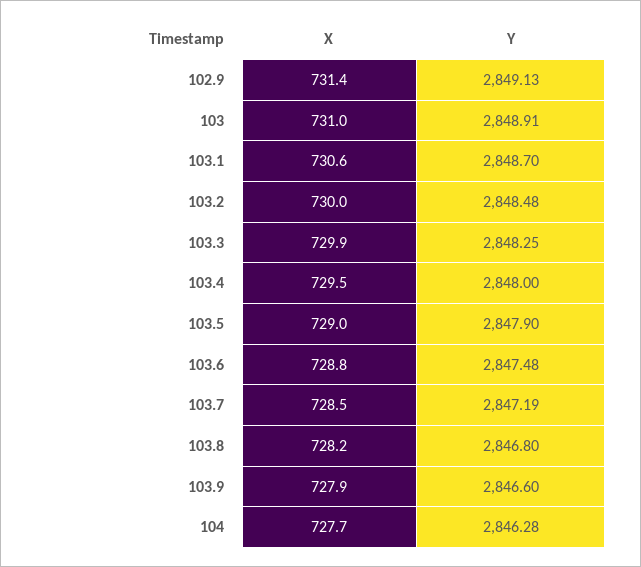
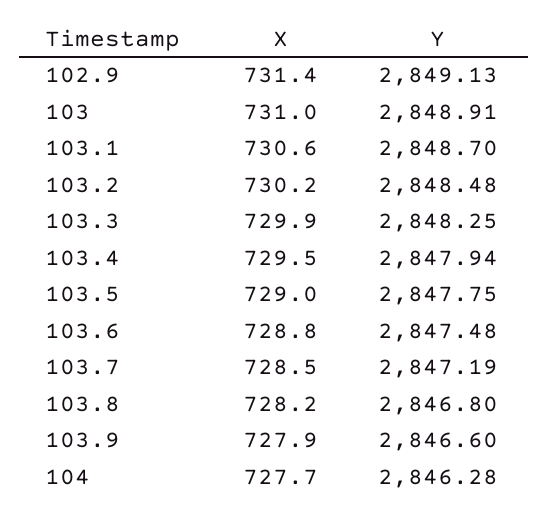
  {
    "X": {
      "102.9": 731.4,
      "103": 731,
      "103.1": 730.6,
-     "103.2": 730,
+     "103.2": 730.2,
      "103.3": 729.9,
      "103.4": 729.5,
      "103.5": 729,
      "103.6": 728.8,
      "103.7": 728.5,
      "103.8": 728.2,
      "103.9": 727.9,
      "104": 727.7
    },
    "Y": {
      "102.9": 2849.13,
      "103": 2848.91,
      "103.1": 2848.7,
      "103.2": 2848.48,
      "103.3": 2848.25,
-     "103.4": 2848,
+     "103.4": 2847.94,
-     "103.5": 2847.9,
+     "103.5": 2847.75,
      "103.6": 2847.48,
      "103.7": 2847.19,
      "103.8": 2846.8,
      "103.9": 2846.6,
      "104": 2846.28
    }
  }

